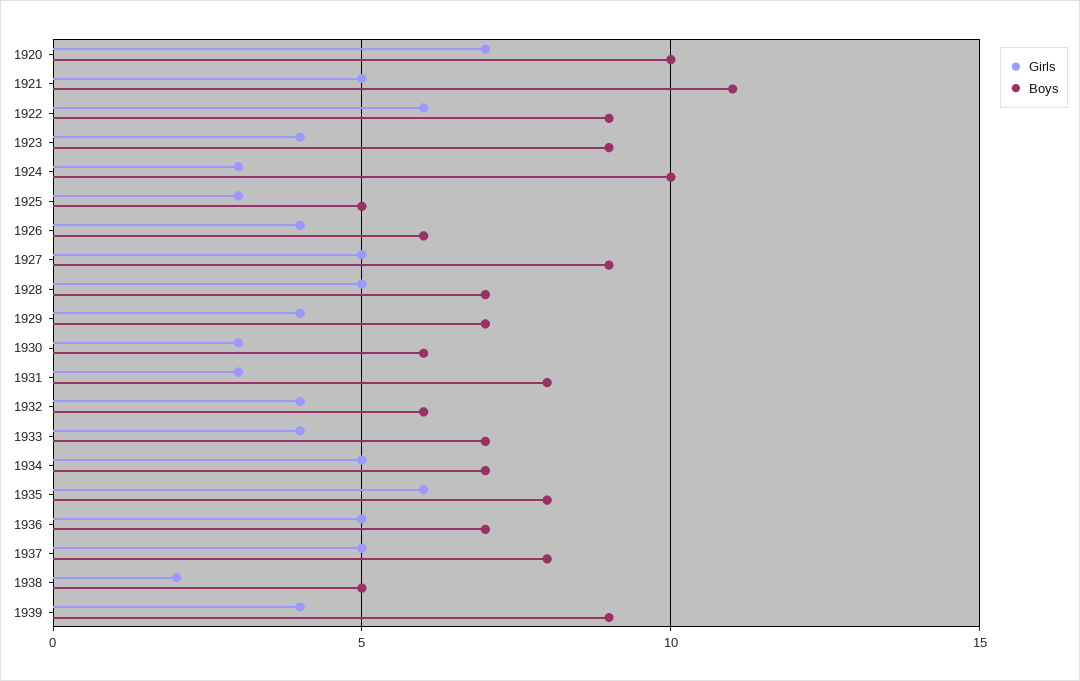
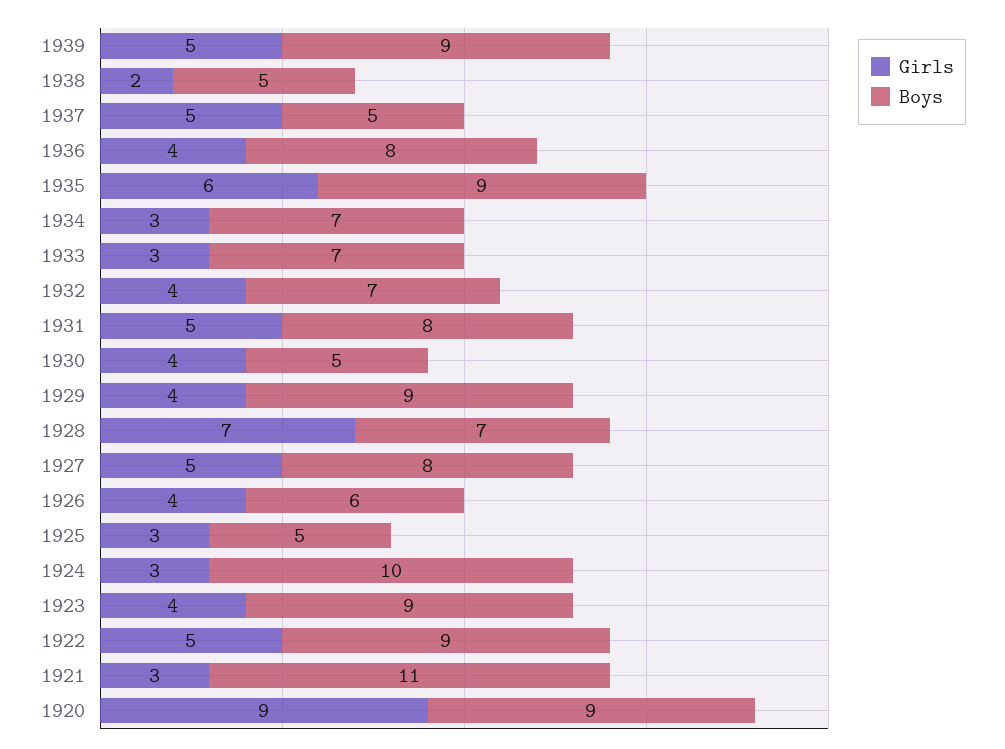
  {
    "Girls": {
-     "1920": 7,
+     "1920": 9,
-     "1921": 5,
+     "1921": 3,
-     "1922": 6,
+     "1922": 5,
      "1923": 4,
      "1924": 3,
      "1925": 3,
      "1926": 4,
      "1927": 5,
-     "1928": 5,
+     "1928": 7,
      "1929": 4,
-     "1930": 3,
+     "1930": 4,
-     "1931": 3,
+     "1931": 5,
      "1932": 4,
-     "1933": 4,
+     "1933": 3,
-     "1934": 5,
+     "1934": 3,
      "1935": 6,
-     "1936": 5,
+     "1936": 4,
      "1937": 5,
      "1938": 2,
-     "1939": 4
+     "1939": 5
    },
    "Boys": {
-     "1920": 10,
+     "1920": 9,
      "1921": 11,
      "1922": 9,
      "1923": 9,
      "1924": 10,
      "1925": 5,
      "1926": 6,
-     "1927": 9,
+     "1927": 8,
      "1928": 7,
-     "1929": 7,
+     "1929": 9,
-     "1930": 6,
+     "1930": 5,
      "1931": 8,
-     "1932": 6,
+     "1932": 7,
      "1933": 7,
      "1934": 7,
-     "1935": 8,
+     "1935": 9,
-     "1936": 7,
+     "1936": 8,
-     "1937": 8,
+     "1937": 5,
      "1938": 5,
      "1939": 9
    }
  }

